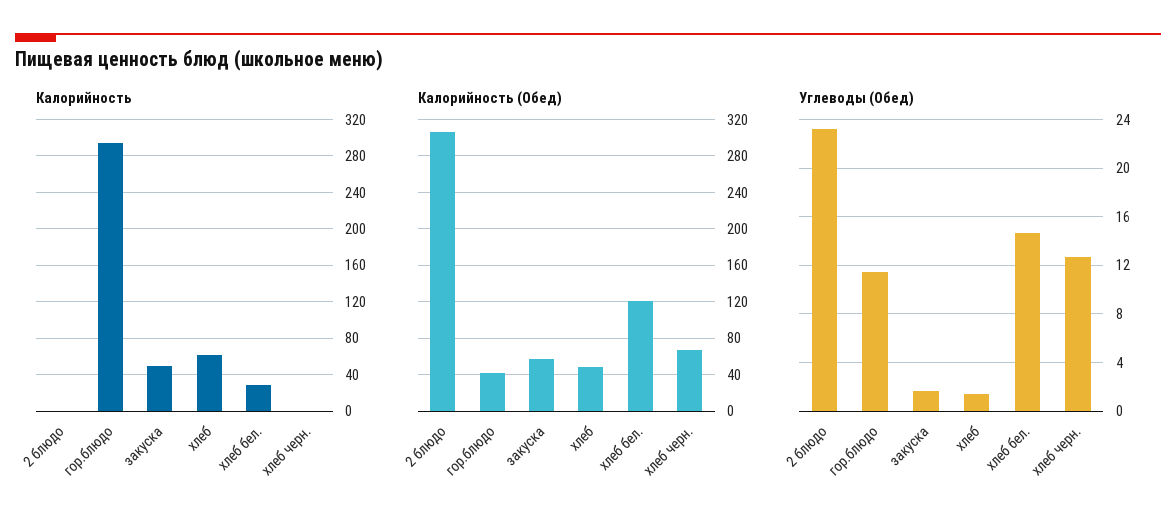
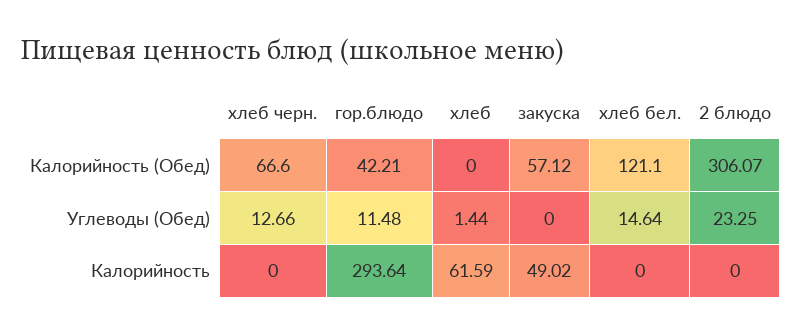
  {
    "Калорийность": {
      "2 блюдо": 0,
      "гор.блюдо": 293.64,
      "закуска": 49.02,
      "хлеб": 61.59,
-     "хлеб бел.": 30,
+     "хлеб бел.": 0,
      "хлеб черн.": 0
    },
    "Калорийность (Обед)": {
      "2 блюдо": 306.07,
      "гор.блюдо": 42.21,
      "закуска": 57.12,
-     "хлеб": 50,
+     "хлеб": 0,
      "хлеб бел.": 121.1,
      "хлеб черн.": 66.6
    },
    "Углеводы (Обед)": {
      "2 блюдо": 23.25,
      "гор.блюдо": 11.48,
-     "закуска": 1.5,
+     "закуска": 0,
      "хлеб": 1.44,
      "хлеб бел.": 14.64,
      "хлеб черн.": 12.66
    }
  }

